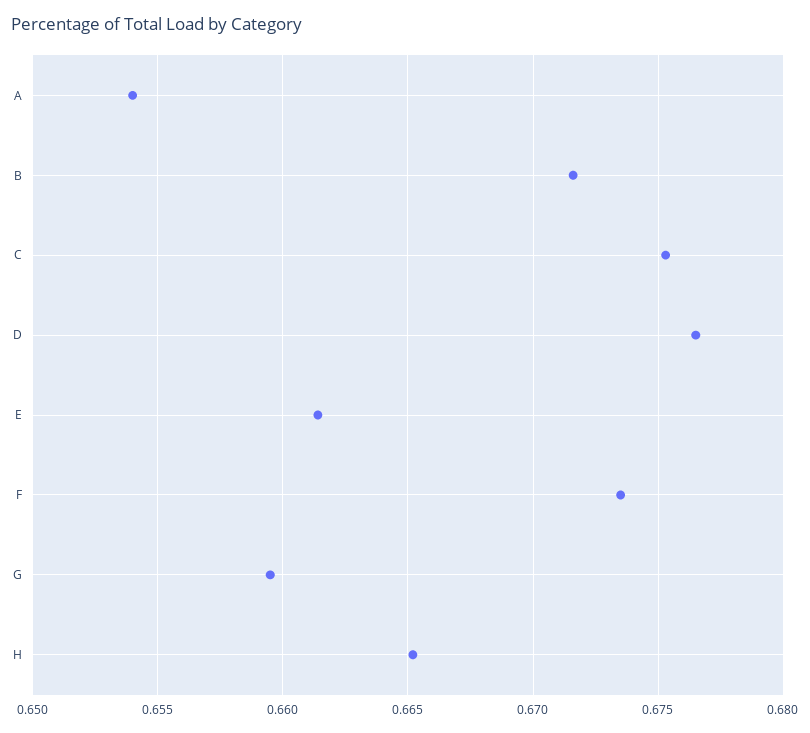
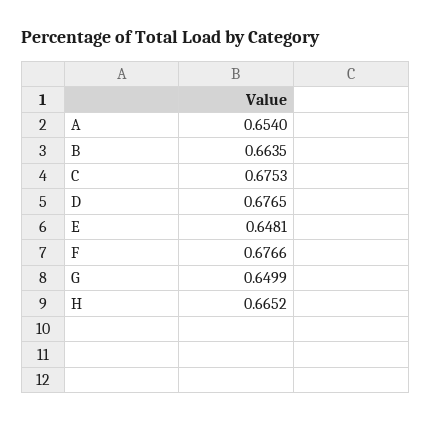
  {
    "A": 0.654,
-   "B": 0.6715,
+   "B": 0.6635,
    "C": 0.6753,
    "D": 0.6765,
-   "E": 0.6615,
+   "E": 0.6481,
-   "F": 0.6735,
+   "F": 0.6766,
-   "G": 0.6595,
+   "G": 0.6499,
    "H": 0.6652
  }

